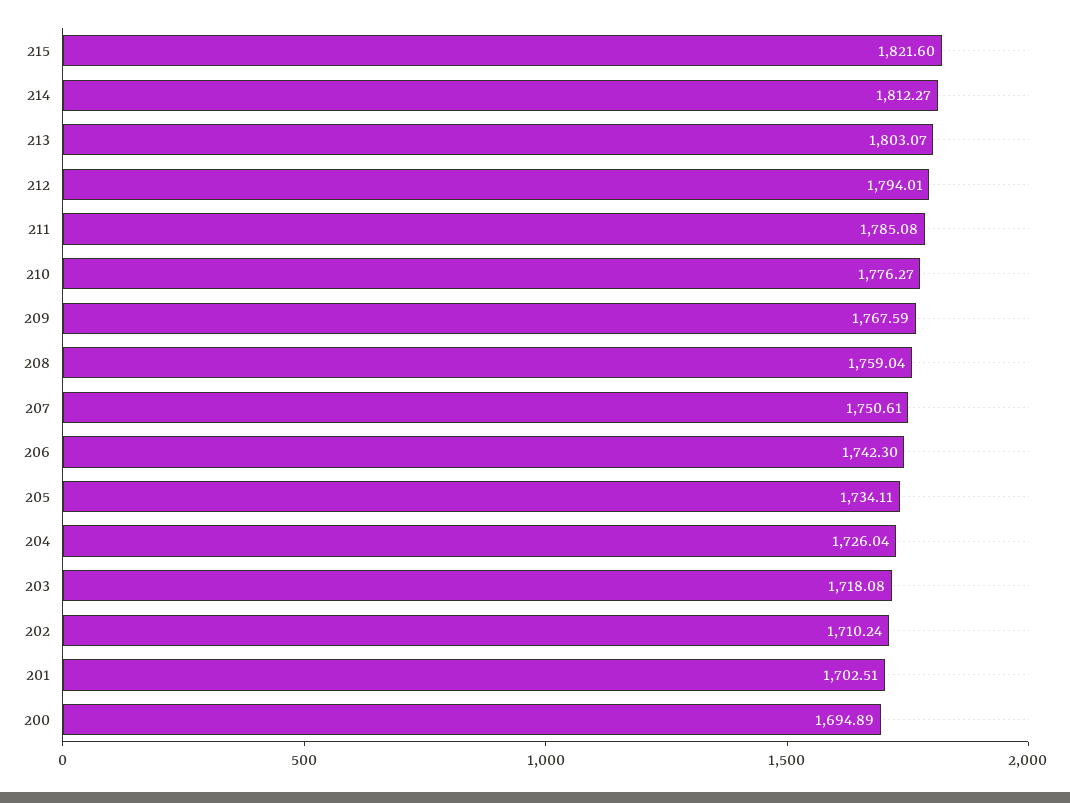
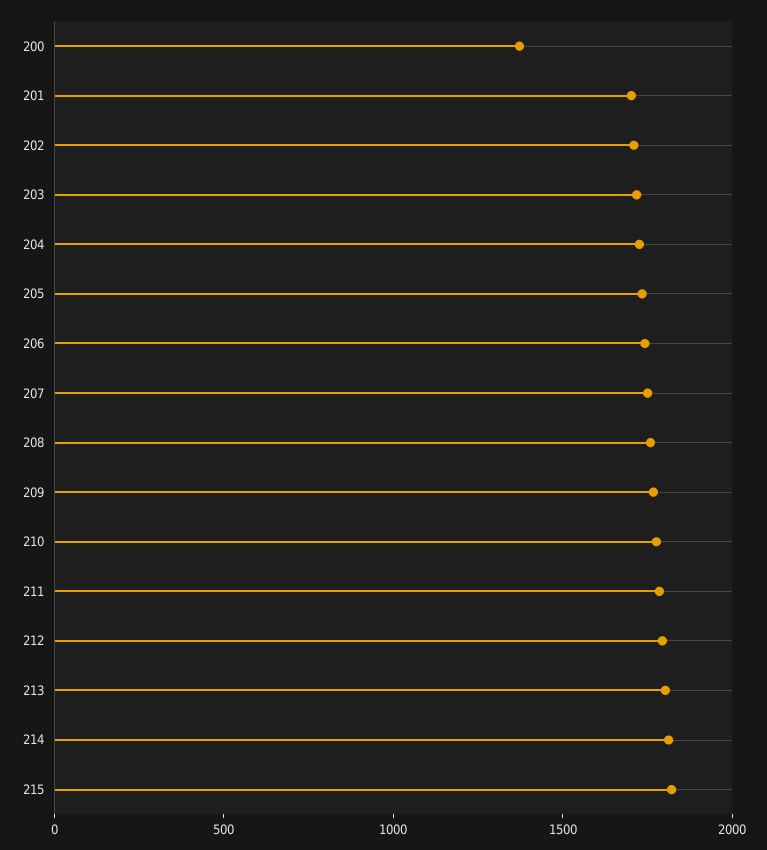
  {
    "215": 1821.6,
    "214": 1812.27,
    "213": 1803.07,
    "212": 1794.01,
    "211": 1785.08,
    "210": 1776.27,
    "209": 1767.59,
    "208": 1759.04,
    "207": 1750.61,
    "206": 1742.3,
    "205": 1734.11,
    "204": 1726.04,
    "203": 1718.08,
    "202": 1710.24,
    "201": 1702.51,
-   "200": 1694.89
+   "200": 1400
  }

